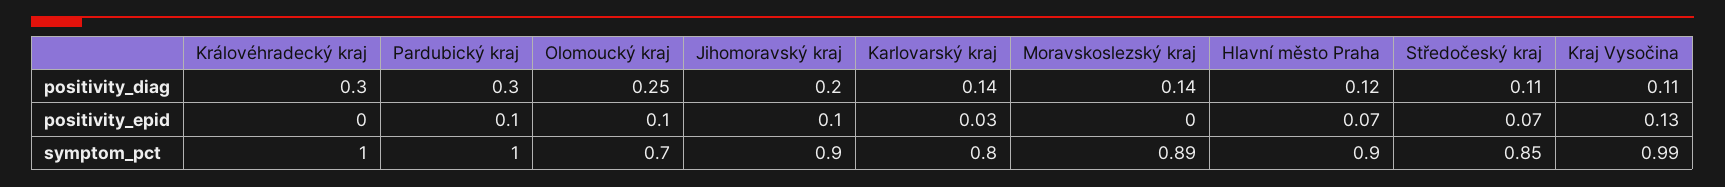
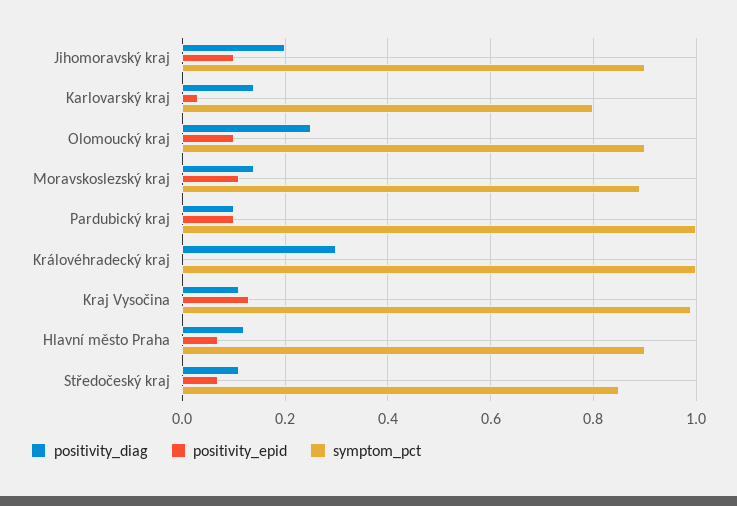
  {
    "positivity_diag": {
      "Královéhradecký kraj": 0.3,
-     "Pardubický kraj": 0.3,
+     "Pardubický kraj": 0.1,
      "Olomoucký kraj": 0.25,
      "Jihomoravský kraj": 0.2,
      "Karlovarský kraj": 0.14,
      "Moravskoslezský kraj": 0.14,
      "Hlavní město Praha": 0.12,
      "Středočeský kraj": 0.11,
      "Kraj Vysočina": 0.11
    },
    "positivity_epid": {
      "Královéhradecký kraj": 0,
      "Pardubický kraj": 0.1,
      "Olomoucký kraj": 0.1,
      "Jihomoravský kraj": 0.1,
      "Karlovarský kraj": 0.03,
-     "Moravskoslezský kraj": 0,
+     "Moravskoslezský kraj": 0.1,
      "Hlavní město Praha": 0.07,
      "Středočeský kraj": 0.07,
      "Kraj Vysočina": 0.13
    },
    "symptom_pct": {
      "Královéhradecký kraj": 1,
      "Pardubický kraj": 1,
-     "Olomoucký kraj": 0.7,
+     "Olomoucký kraj": 0.9,
      "Jihomoravský kraj": 0.9,
      "Karlovarský kraj": 0.8,
      "Moravskoslezský kraj": 0.89,
      "Hlavní město Praha": 0.9,
      "Středočeský kraj": 0.85,
      "Kraj Vysočina": 0.99
    }
  }

